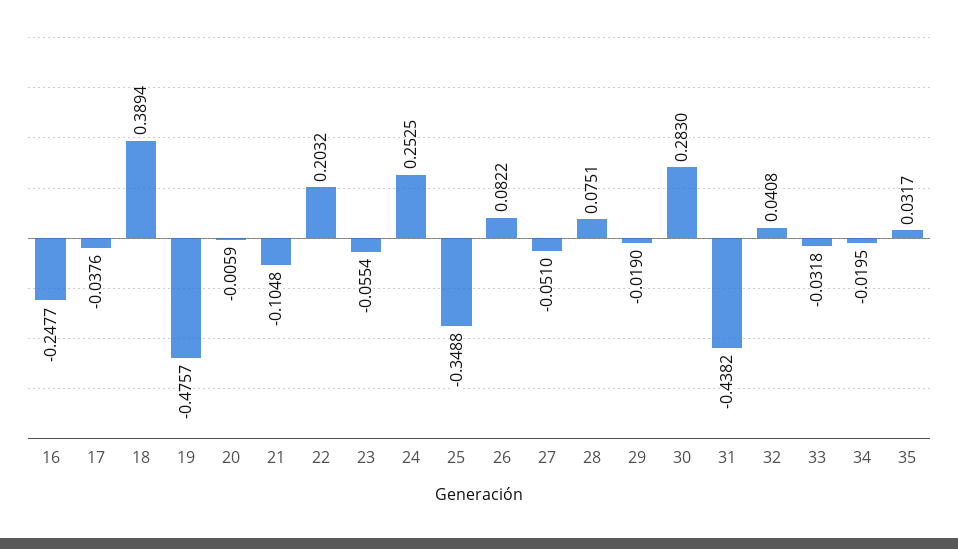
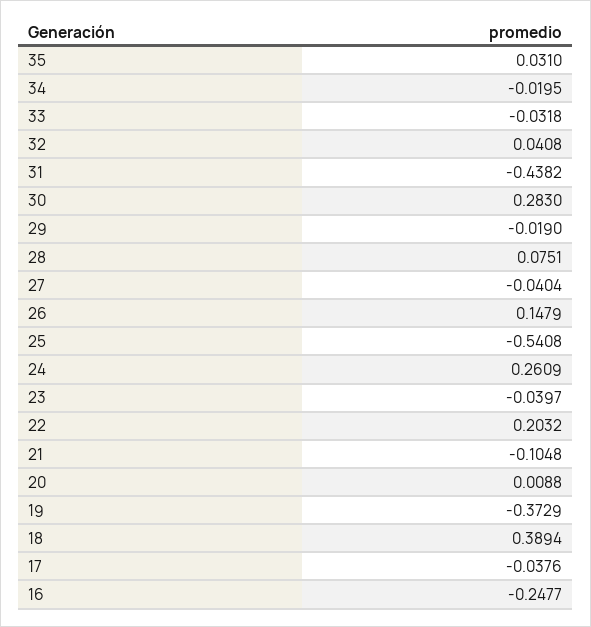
  {
    "16": -0.2477,
    "17": -0.0376,
    "18": 0.3894,
-   "19": -0.4757,
+   "19": -0.3729,
-   "20": -0.0059,
+   "20": 0.0088,
    "21": -0.1048,
    "22": 0.2032,
-   "23": -0.0554,
+   "23": -0.0397,
-   "24": 0.2525,
+   "24": 0.2609,
-   "25": -0.3488,
+   "25": -0.5408,
-   "26": 0.0822,
+   "26": 0.1479,
-   "27": -0.051,
+   "27": -0.0404,
    "28": 0.0751,
    "29": -0.019,
    "30": 0.283,
    "31": -0.4382,
    "32": 0.0408,
    "33": -0.0318,
    "34": -0.0195,
-   "35": 0.0317
+   "35": 0.031
  }

